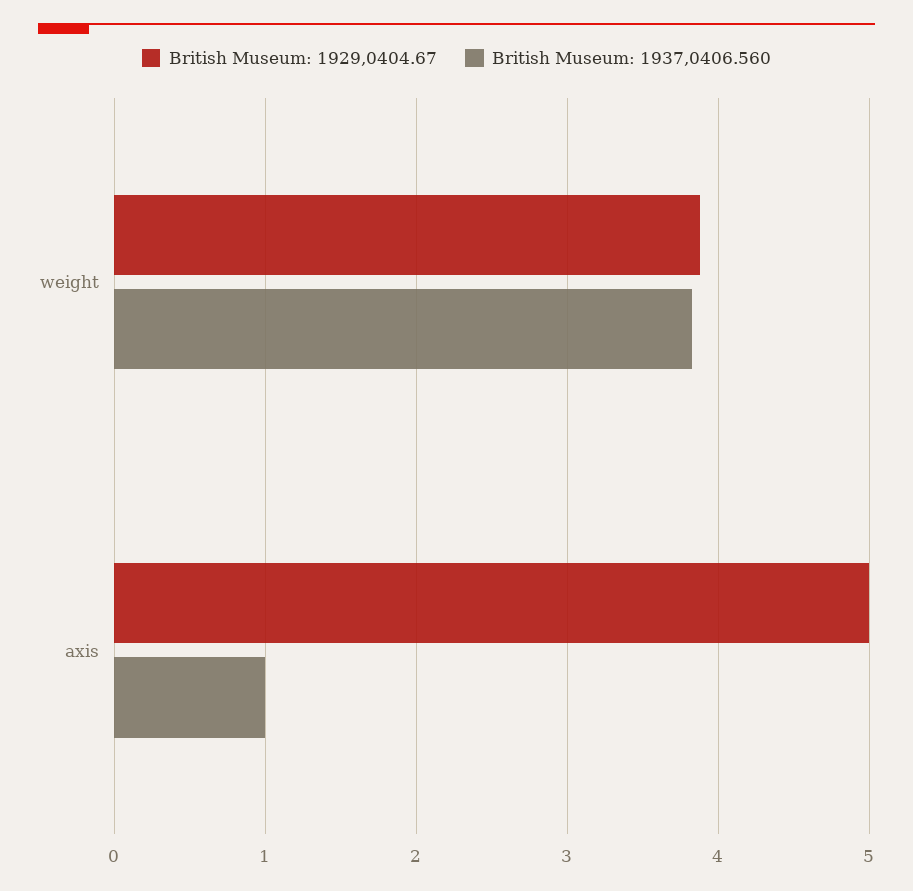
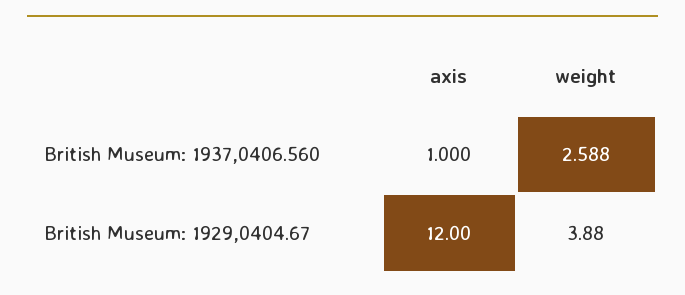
  {
    "British Museum: 1929,0404.67": {
      "weight": 3.88,
-     "axis": 5
+     "axis": 12
    },
    "British Museum: 1937,0406.560": {
-     "weight": 3.8,
+     "weight": 2.588,
      "axis": 1
    }
  }

